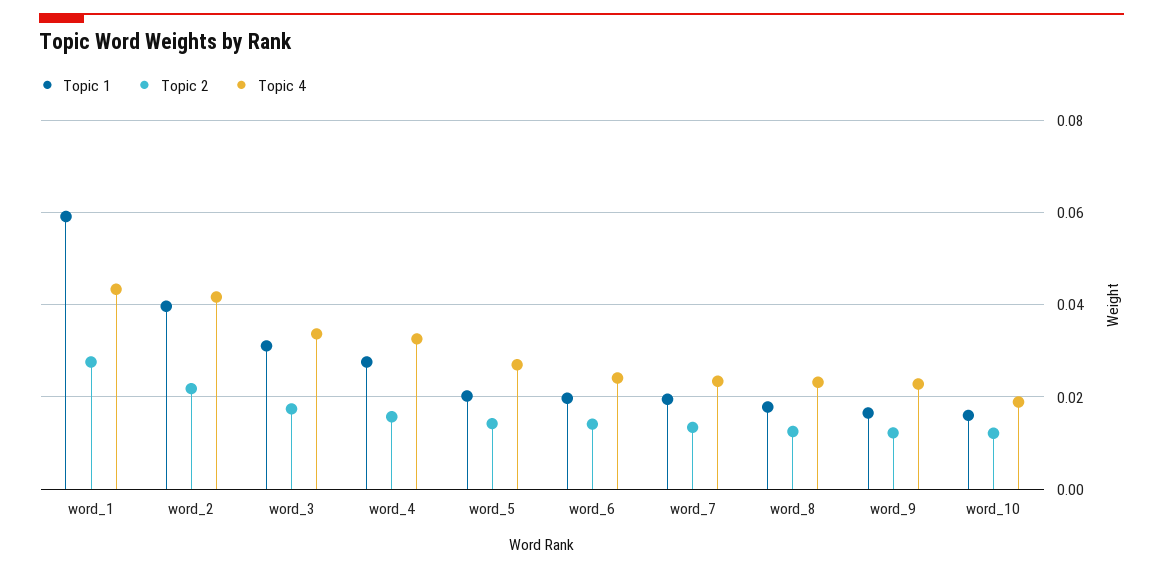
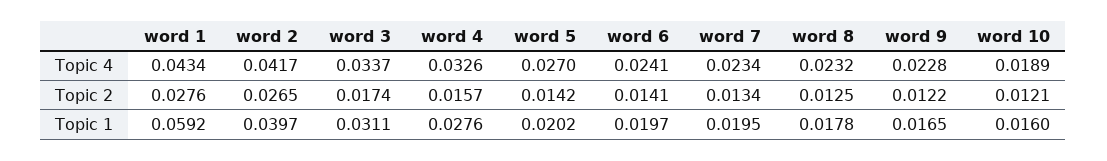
  {
    "Topic 1": {
      "word_1": 0.0592,
      "word_2": 0.0397,
      "word_3": 0.0311,
      "word_4": 0.0276,
      "word_5": 0.0202,
      "word_6": 0.0197,
      "word_7": 0.0195,
      "word_8": 0.0178,
      "word_9": 0.0165,
      "word_10": 0.016
    },
    "Topic 2": {
      "word_1": 0.0276,
-     "word_2": 0.022,
+     "word_2": 0.0265,
      "word_3": 0.0174,
      "word_4": 0.0157,
      "word_5": 0.0142,
      "word_6": 0.0141,
      "word_7": 0.0134,
      "word_8": 0.0125,
      "word_9": 0.0122,
      "word_10": 0.0121
    },
    "Topic 4": {
      "word_1": 0.0434,
      "word_2": 0.0417,
      "word_3": 0.0337,
      "word_4": 0.0326,
      "word_5": 0.027,
      "word_6": 0.0241,
      "word_7": 0.0234,
      "word_8": 0.0232,
      "word_9": 0.0228,
      "word_10": 0.0189
    }
  }

